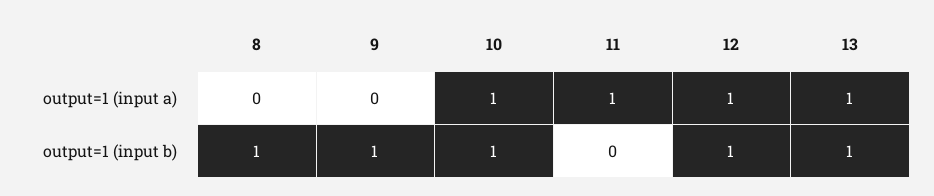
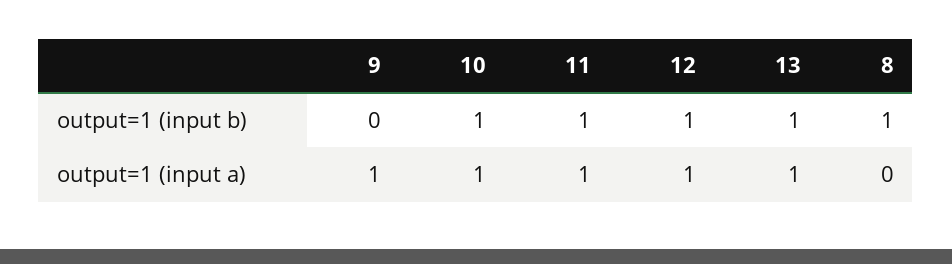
  {
    "8": {
      "output=1 (input a)": 0,
      "output=1 (input b)": 1
    },
    "9": {
-     "output=1 (input a)": 0,
+     "output=1 (input a)": 1,
-     "output=1 (input b)": 1
+     "output=1 (input b)": 0
    },
    "10": {
      "output=1 (input a)": 1,
      "output=1 (input b)": 1
    },
    "11": {
      "output=1 (input a)": 1,
-     "output=1 (input b)": 0
+     "output=1 (input b)": 1
    },
    "12": {
      "output=1 (input a)": 1,
      "output=1 (input b)": 1
    },
    "13": {
      "output=1 (input a)": 1,
      "output=1 (input b)": 1
    }
  }

